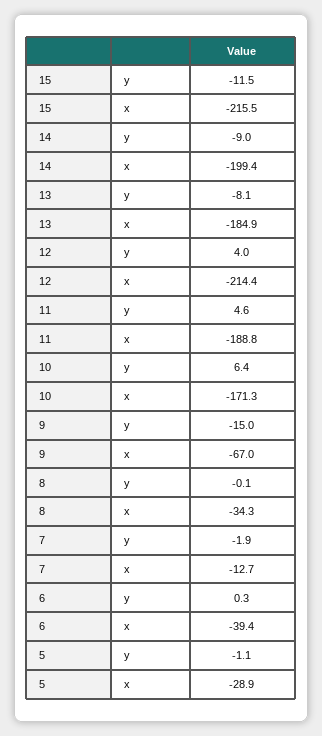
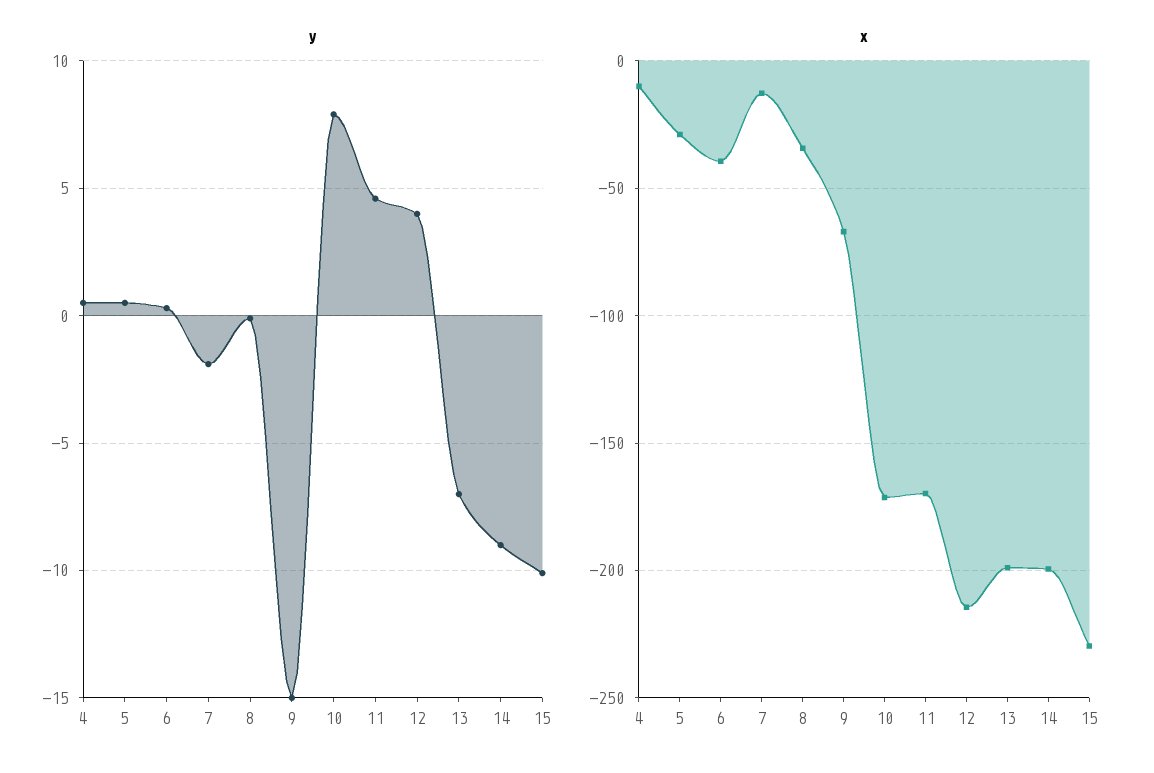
  {
    "y": {
-     "15": -11.5,
+     "15": -10,
      "14": -9,
-     "13": -8.1,
+     "13": -7,
      "12": 4,
      "11": 4.6,
-     "10": 6.4,
+     "10": 8,
      "9": -15,
      "8": -0.1,
      "7": -1.9,
      "6": 0.3,
-     "5": -1.1
+     "5": 0.5,
+     "4": 0.5
    },
    "x": {
-     "15": -215.5,
+     "15": -230,
      "14": -199.4,
-     "13": -184.9,
+     "13": -200,
      "12": -214.4,
-     "11": -188.8,
+     "11": -170,
      "10": -171.3,
      "9": -67,
      "8": -34.3,
      "7": -12.7,
      "6": -39.4,
-     "5": -28.9
+     "5": -28.9,
+     "4": -10
    }
  }

